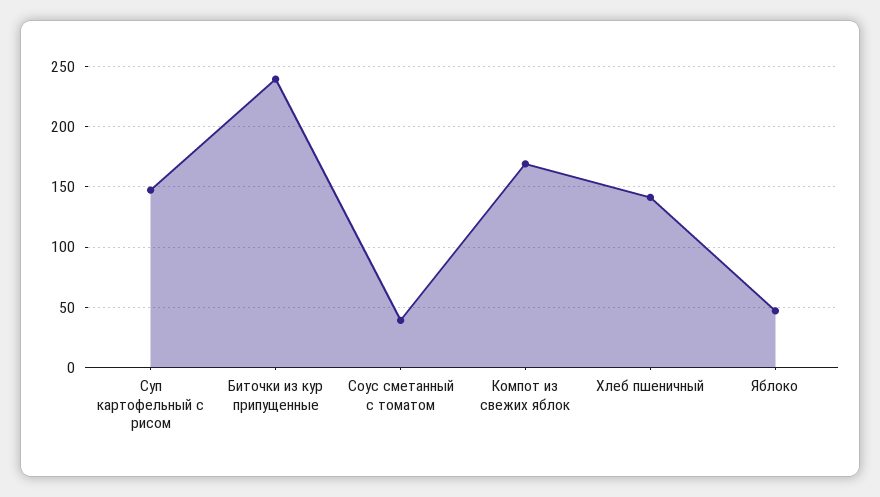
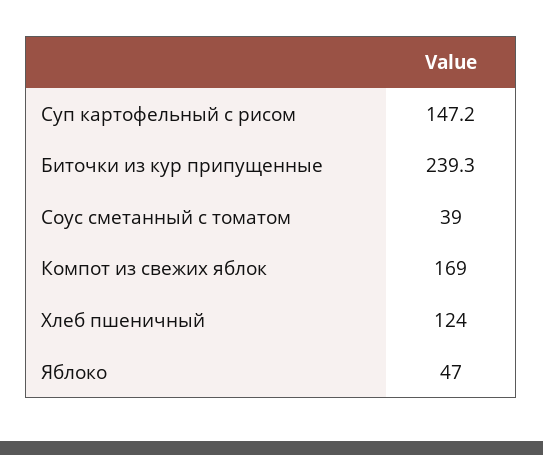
  {
    "Суп картофельный с рисом": 147.2,
    "Биточки из кур припущенные": 239.3,
    "Соус сметанный с томатом": 39,
    "Компот из свежих яблок": 169,
-   "Хлеб пшеничный": 140,
+   "Хлеб пшеничный": 124,
    "Яблоко": 47
  }

